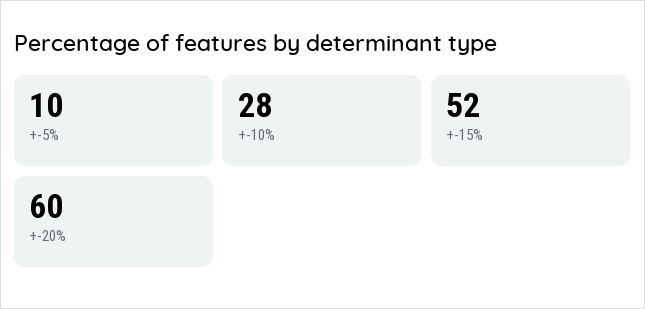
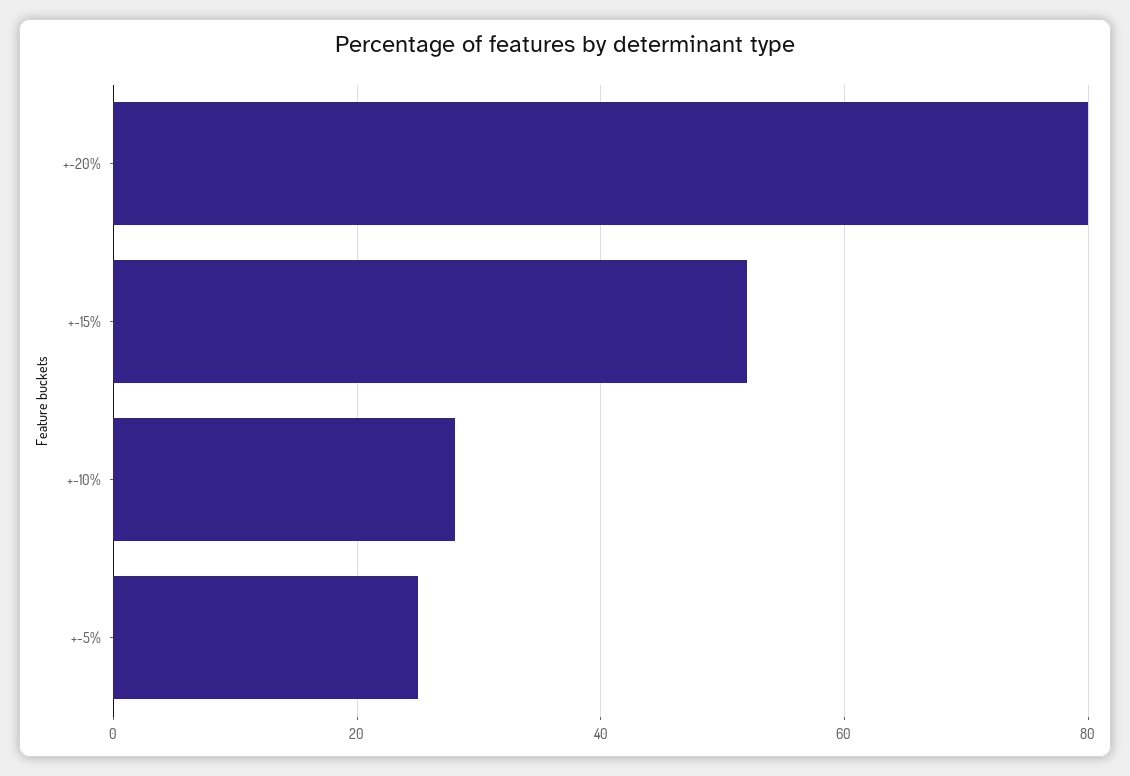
  {
-   "+-5%": 10,
+   "+-5%": 25,
    "+-10%": 28,
    "+-15%": 52,
-   "+-20%": 60
+   "+-20%": 80
  }

